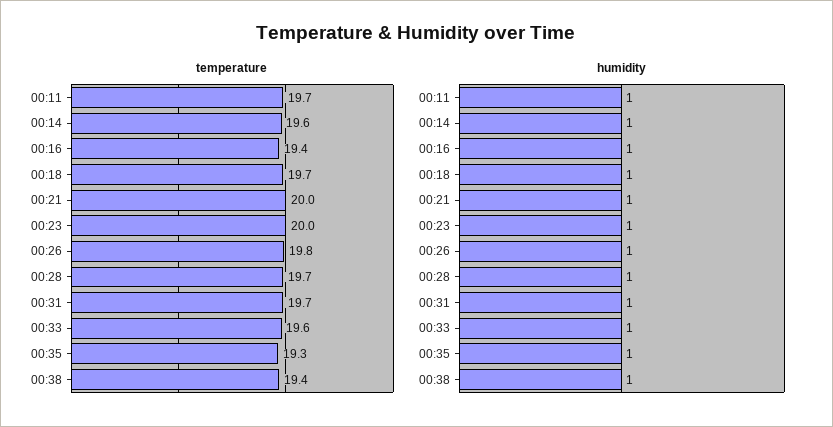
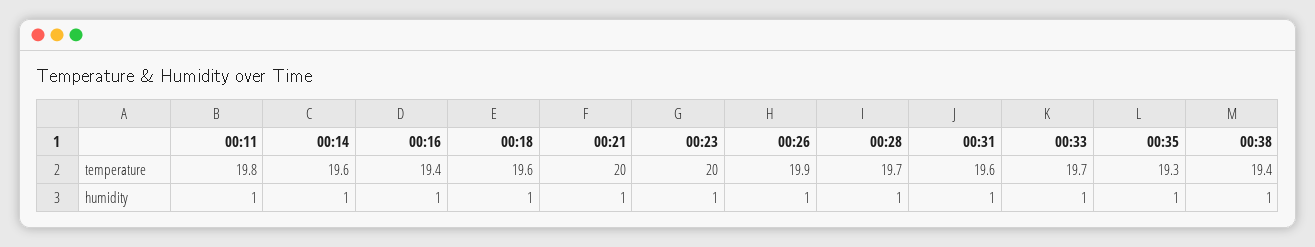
  {
    "temperature": {
-     "00:11": 19.7,
+     "00:11": 19.8,
      "00:14": 19.6,
      "00:16": 19.4,
-     "00:18": 19.7,
+     "00:18": 19.6,
      "00:21": 20,
      "00:23": 20,
-     "00:26": 19.8,
+     "00:26": 19.9,
      "00:28": 19.7,
-     "00:31": 19.7,
+     "00:31": 19.6,
-     "00:33": 19.6,
+     "00:33": 19.7,
      "00:35": 19.3,
      "00:38": 19.4
    },
    "humidity": {
      "00:11": 1,
      "00:14": 1,
      "00:16": 1,
      "00:18": 1,
      "00:21": 1,
      "00:23": 1,
      "00:26": 1,
      "00:28": 1,
      "00:31": 1,
      "00:33": 1,
      "00:35": 1,
      "00:38": 1
    }
  }

